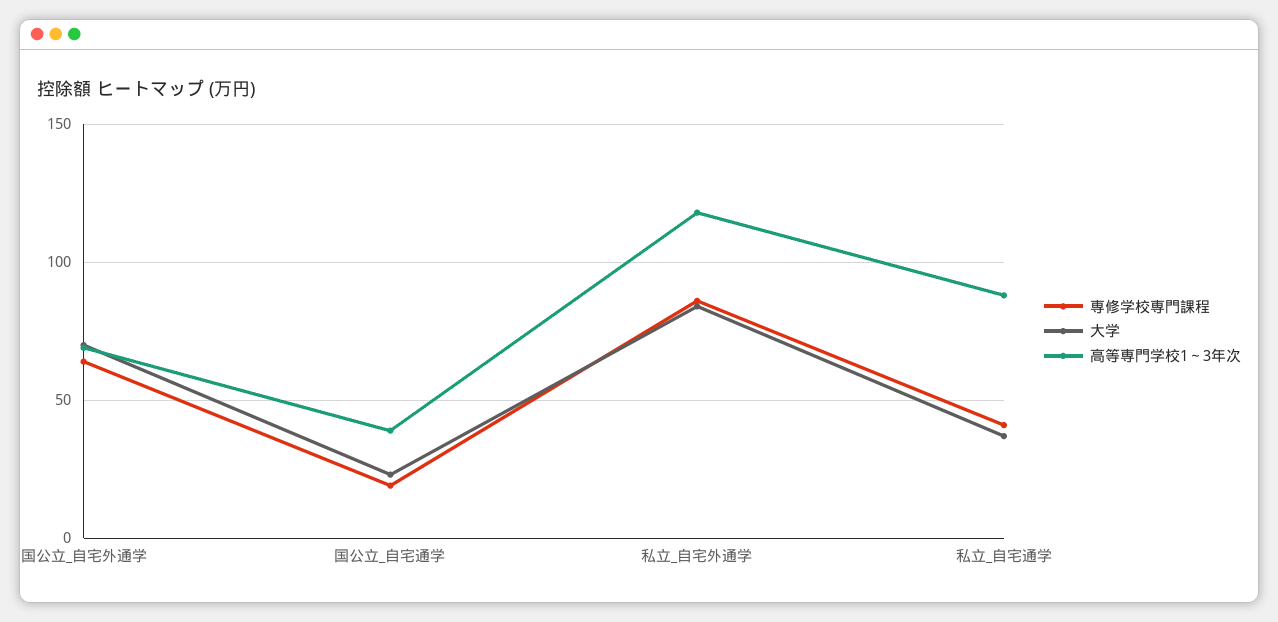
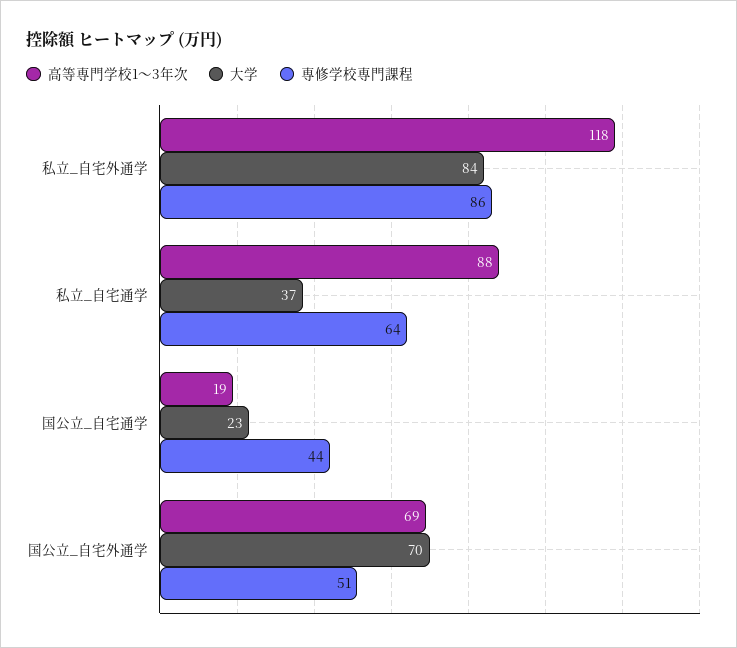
  {
    "専修学校専門課程": {
-     "国公立_自宅外通学": 65,
+     "国公立_自宅外通学": 51,
-     "国公立_自宅通学": 20,
+     "国公立_自宅通学": 44,
      "私立_自宅外通学": 86,
-     "私立_自宅通学": 40
+     "私立_自宅通学": 64
    },
    "大学": {
      "国公立_自宅外通学": 70,
      "国公立_自宅通学": 23,
      "私立_自宅外通学": 84,
      "私立_自宅通学": 37
    },
    "高等専門学校1～3年次": {
      "国公立_自宅外通学": 69,
-     "国公立_自宅通学": 40,
+     "国公立_自宅通学": 19,
      "私立_自宅外通学": 118,
      "私立_自宅通学": 88
    }
  }

